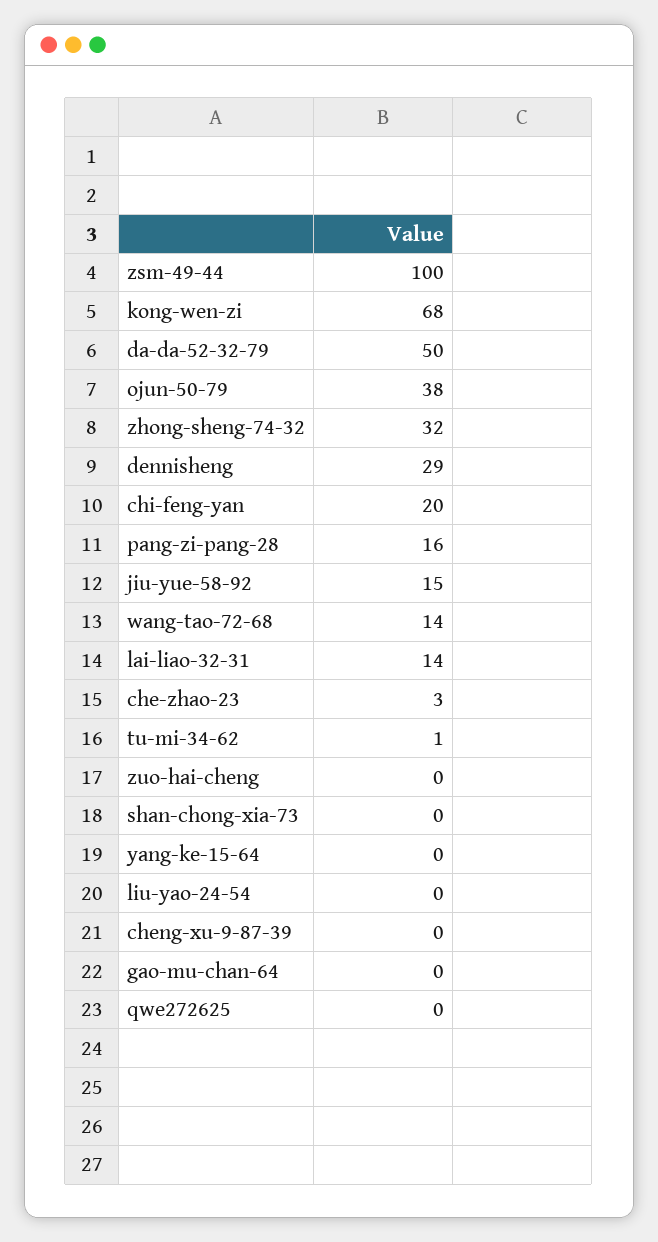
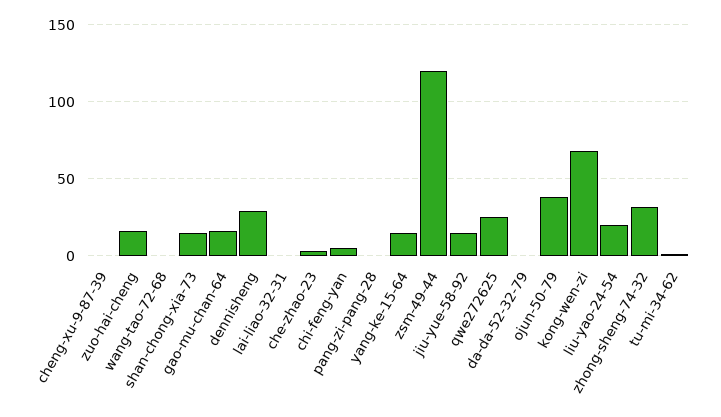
  {
-   "zsm-49-44": 100,
+   "zsm-49-44": 120,
    "kong-wen-zi": 68,
-   "da-da-52-32-79": 50,
+   "da-da-52-32-79": 0,
    "ojun-50-79": 38,
    "zhong-sheng-74-32": 32,
    "dennisheng": 29,
-   "chi-feng-yan": 20,
+   "chi-feng-yan": 5,
-   "pang-zi-pang-28": 16,
+   "pang-zi-pang-28": 0,
    "jiu-yue-58-92": 15,
-   "wang-tao-72-68": 14,
+   "wang-tao-72-68": 0,
-   "lai-liao-32-31": 14,
+   "lai-liao-32-31": 0,
    "che-zhao-23": 3,
    "tu-mi-34-62": 1,
-   "zuo-hai-cheng": 0,
+   "zuo-hai-cheng": 15,
-   "shan-chong-xia-73": 0,
+   "shan-chong-xia-73": 15,
-   "yang-ke-15-64": 0,
+   "yang-ke-15-64": 15,
-   "liu-yao-24-54": 0,
+   "liu-yao-24-54": 20,
    "cheng-xu-9-87-39": 0,
-   "gao-mu-chan-64": 0,
+   "gao-mu-chan-64": 15,
-   "qwe272625": 0
+   "qwe272625": 25
  }

